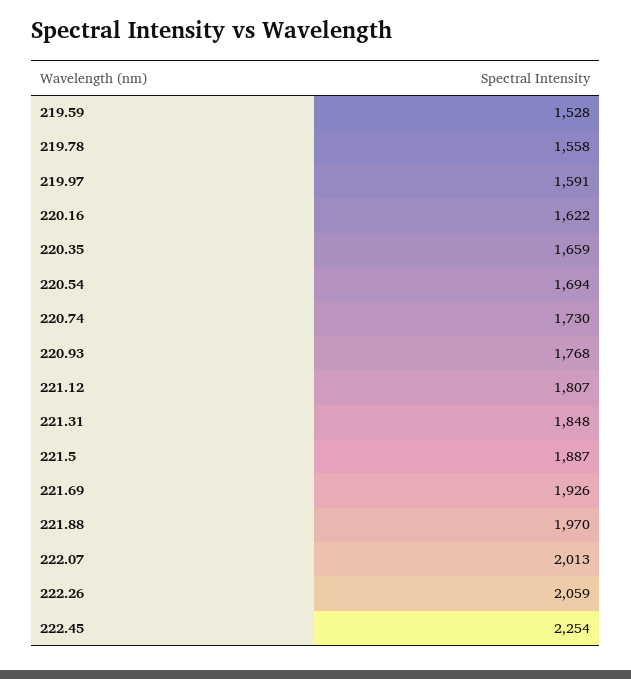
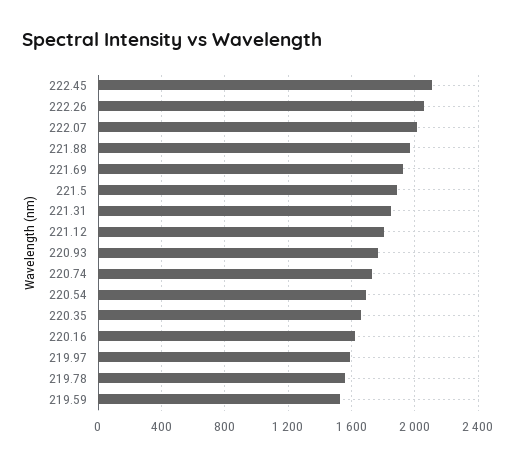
  {
    "219.59": 1528,
    "219.78": 1558,
    "219.97": 1591,
    "220.16": 1622,
    "220.35": 1659,
    "220.54": 1694,
    "220.74": 1730,
    "220.93": 1768,
    "221.12": 1807,
    "221.31": 1848,
    "221.5": 1887,
    "221.69": 1926,
    "221.88": 1970,
    "222.07": 2013,
    "222.26": 2059,
-   "222.45": 2254
+   "222.45": 2100
  }

